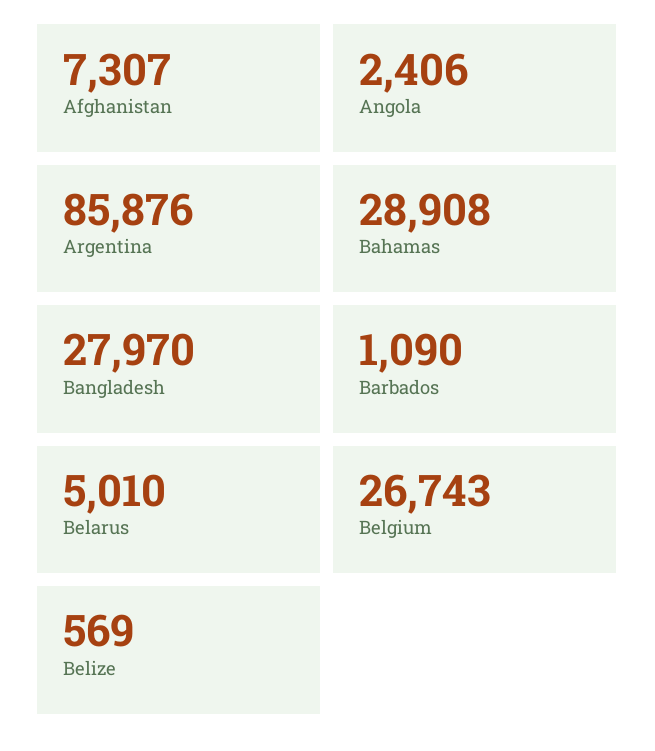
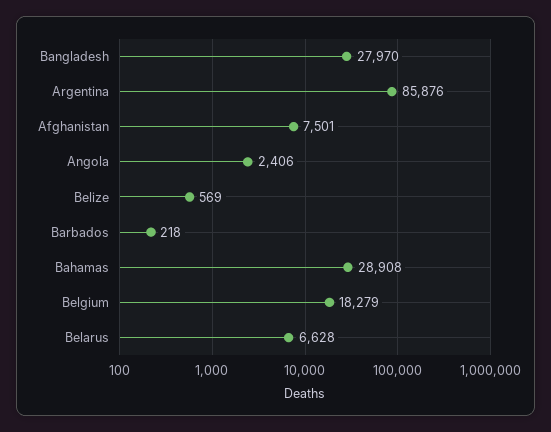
  {
-   "Afghanistan": 7307,
+   "Afghanistan": 7501,
    "Angola": 2406,
    "Argentina": 85876,
    "Bahamas": 28908,
    "Bangladesh": 27970,
-   "Barbados": 1090,
+   "Barbados": 218,
-   "Belarus": 5010,
+   "Belarus": 6628,
-   "Belgium": 26743,
+   "Belgium": 18279,
    "Belize": 569
  }

